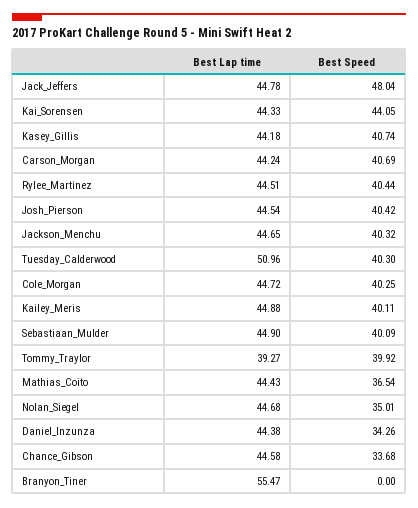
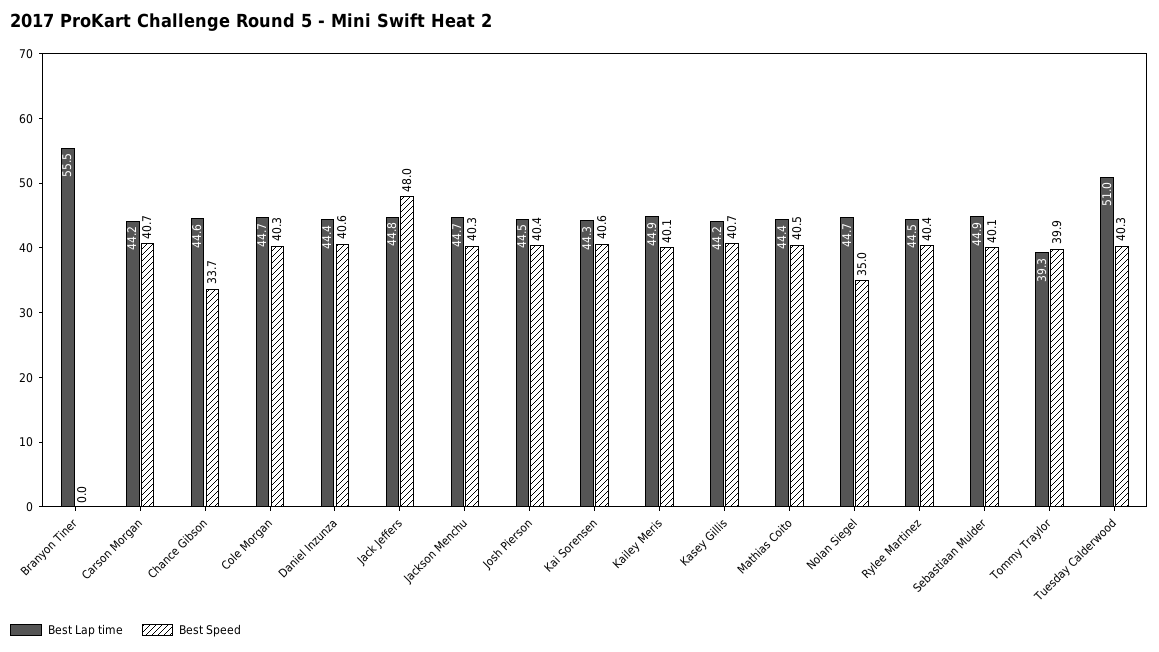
  {
    "Best Lap time": {
      "Jack_Jeffers": 44.78,
      "Kai_Sorensen": 44.33,
      "Kasey_Gillis": 44.18,
      "Carson_Morgan": 44.24,
      "Rylee_Martinez": 44.51,
      "Josh_Pierson": 44.54,
      "Jackson_Menchu": 44.65,
      "Tuesday_Calderwood": 50.96,
      "Cole_Morgan": 44.72,
      "Kailey_Meris": 44.88,
      "Sebastiaan_Mulder": 44.9,
      "Tommy_Traylor": 39.27,
      "Mathias_Coito": 44.43,
      "Nolan_Siegel": 44.68,
      "Daniel_Inzunza": 44.38,
      "Chance_Gibson": 44.58,
      "Branyon_Tiner": 55.47
    },
    "Best Speed": {
      "Jack_Jeffers": 48.04,
-     "Kai_Sorensen": 44.05,
+     "Kai_Sorensen": 40.6,
      "Kasey_Gillis": 40.74,
      "Carson_Morgan": 40.69,
      "Rylee_Martinez": 40.44,
      "Josh_Pierson": 40.42,
      "Jackson_Menchu": 40.32,
      "Tuesday_Calderwood": 40.3,
      "Cole_Morgan": 40.25,
      "Kailey_Meris": 40.11,
      "Sebastiaan_Mulder": 40.09,
      "Tommy_Traylor": 39.92,
-     "Mathias_Coito": 36.54,
+     "Mathias_Coito": 40.5,
      "Nolan_Siegel": 35.01,
-     "Daniel_Inzunza": 34.26,
+     "Daniel_Inzunza": 40.6,
      "Chance_Gibson": 33.68,
      "Branyon_Tiner": 0
    }
  }

